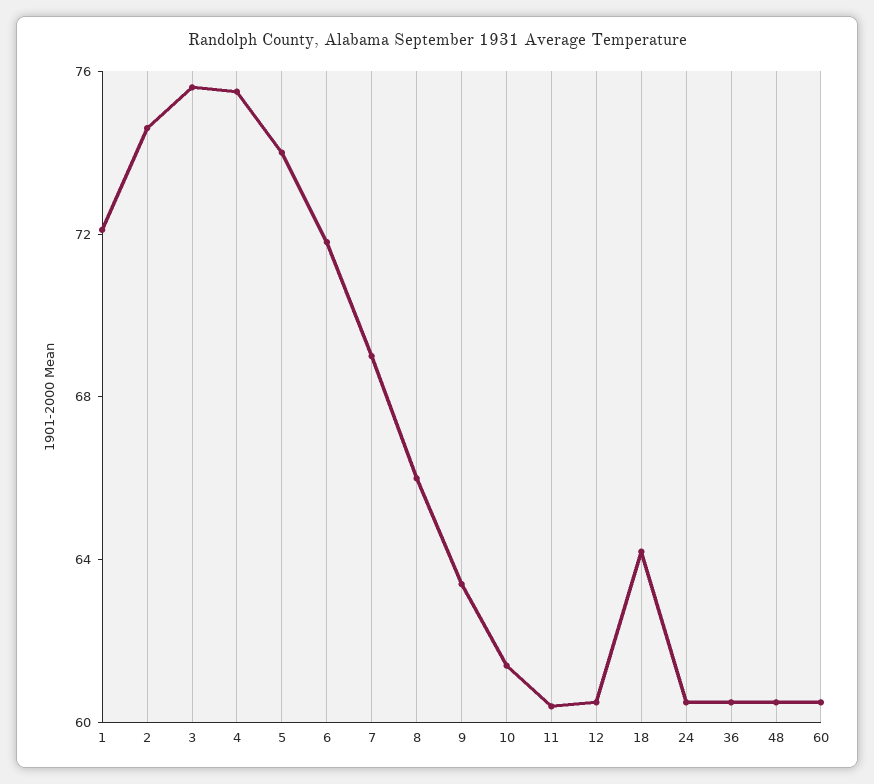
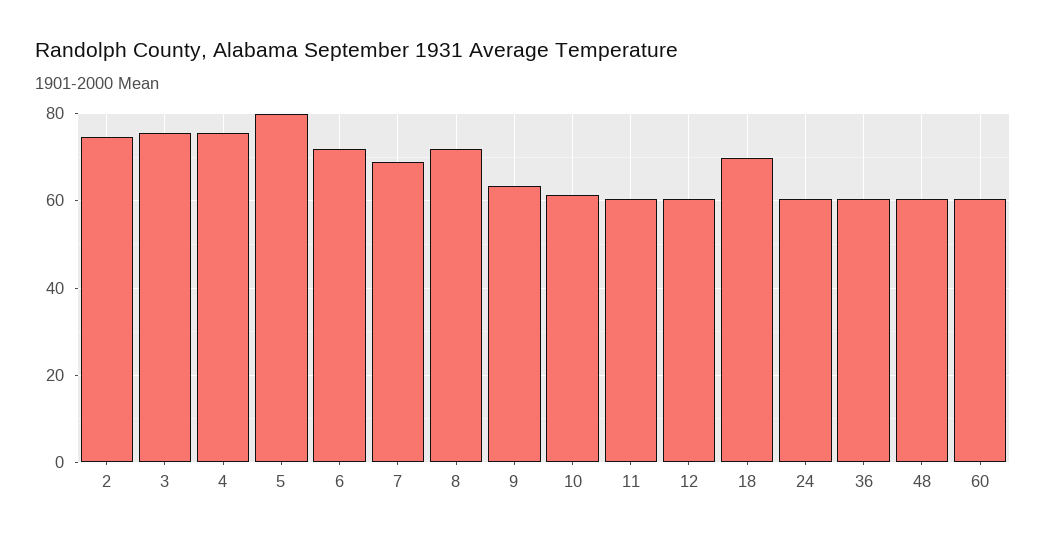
  {
-   "1": 72,
    "2": 75,
    "3": 76,
    "4": 76,
-   "5": 74,
+   "5": 80,
    "6": 72,
    "7": 69,
-   "8": 66,
+   "8": 72,
    "9": 63,
    "10": 61,
    "11": 60,
    "12": 61,
-   "18": 64,
+   "18": 70,
    "24": 61,
    "36": 61,
    "48": 61,
    "60": 61
  }

